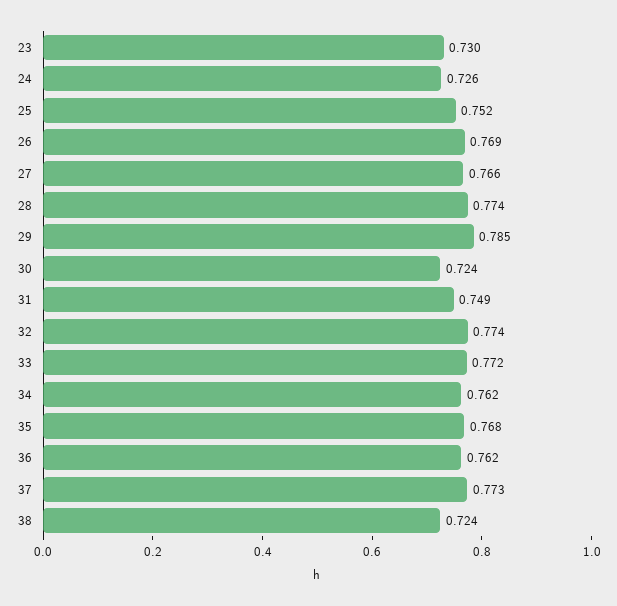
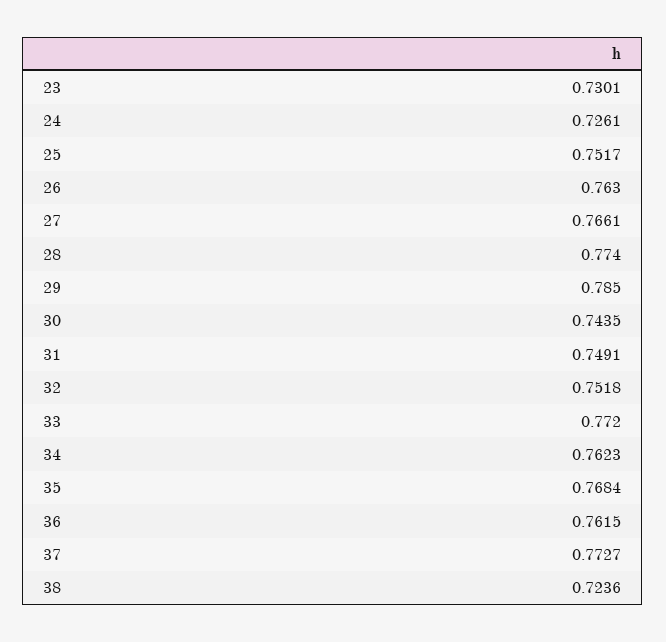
  {
    "23": 0.7301,
    "24": 0.7261,
    "25": 0.7517,
-   "26": 0.769,
+   "26": 0.763,
    "27": 0.7661,
    "28": 0.774,
    "29": 0.785,
-   "30": 0.724,
+   "30": 0.7435,
    "31": 0.7491,
-   "32": 0.774,
+   "32": 0.7518,
    "33": 0.772,
    "34": 0.7623,
    "35": 0.7684,
    "36": 0.7615,
    "37": 0.7727,
    "38": 0.7236
  }

